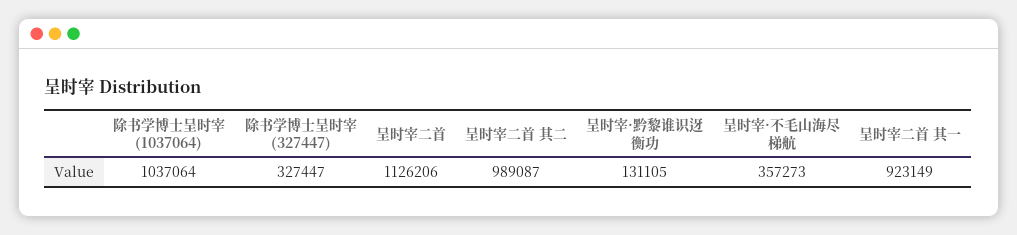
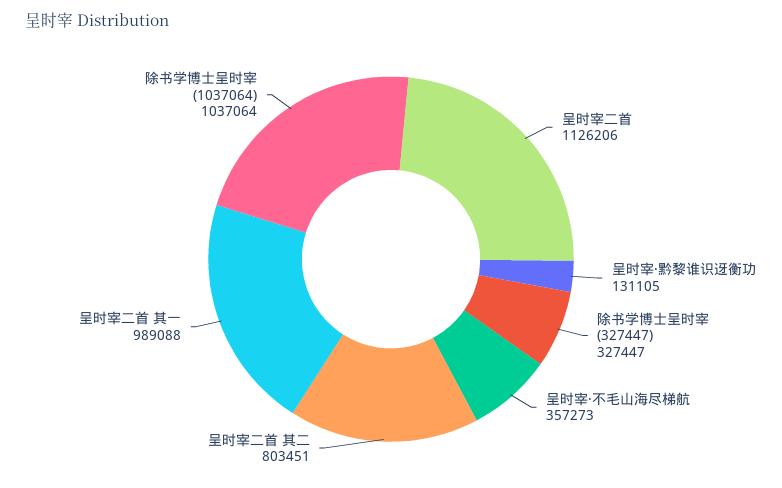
  {
    "除书学博士呈时宰 (1037064)": 1037064,
    "除书学博士呈时宰 (327447)": 327447,
    "呈时宰二首": 1126206,
-   "呈时宰二首 其二": 989087,
+   "呈时宰二首 其二": 803451,
    "呈时宰·黔黎谁识迓衡功": 131105,
    "呈时宰·不毛山海尽梯航": 357273,
-   "呈时宰二首 其一": 923149
+   "呈时宰二首 其一": 989088
  }

